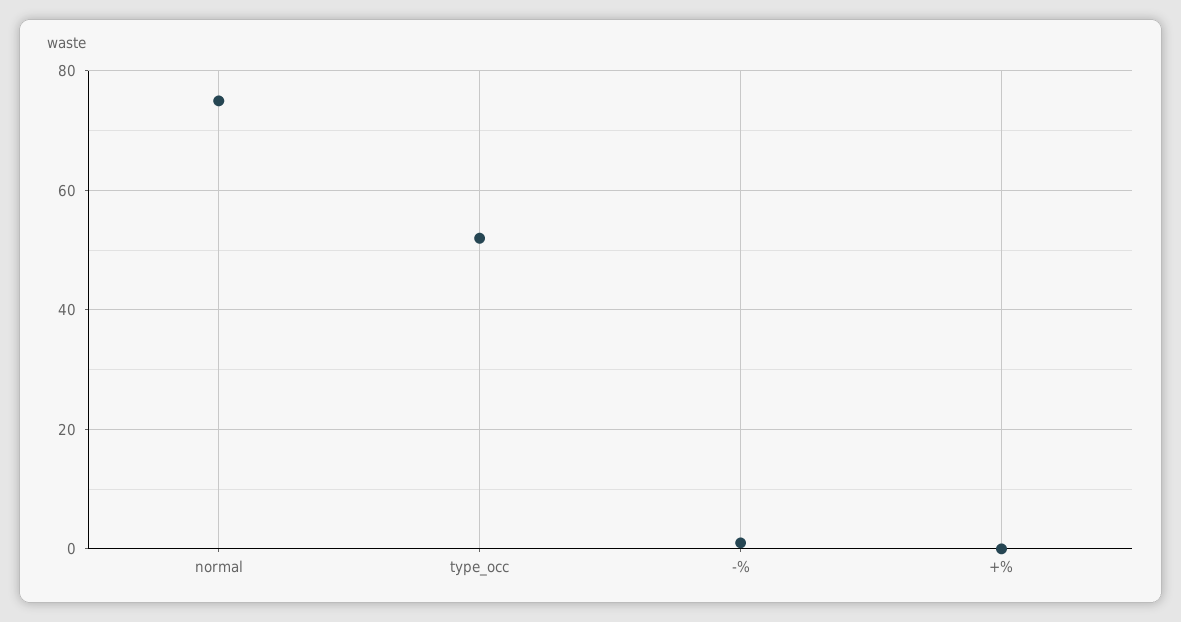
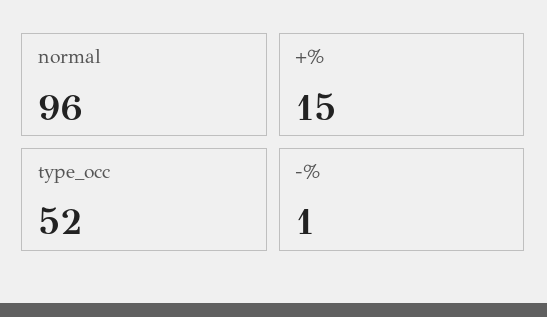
  {
-   "normal": 75,
+   "normal": 96,
    "type_occ": 52,
    "-%": 1,
-   "+%": 0
+   "+%": 15
  }

